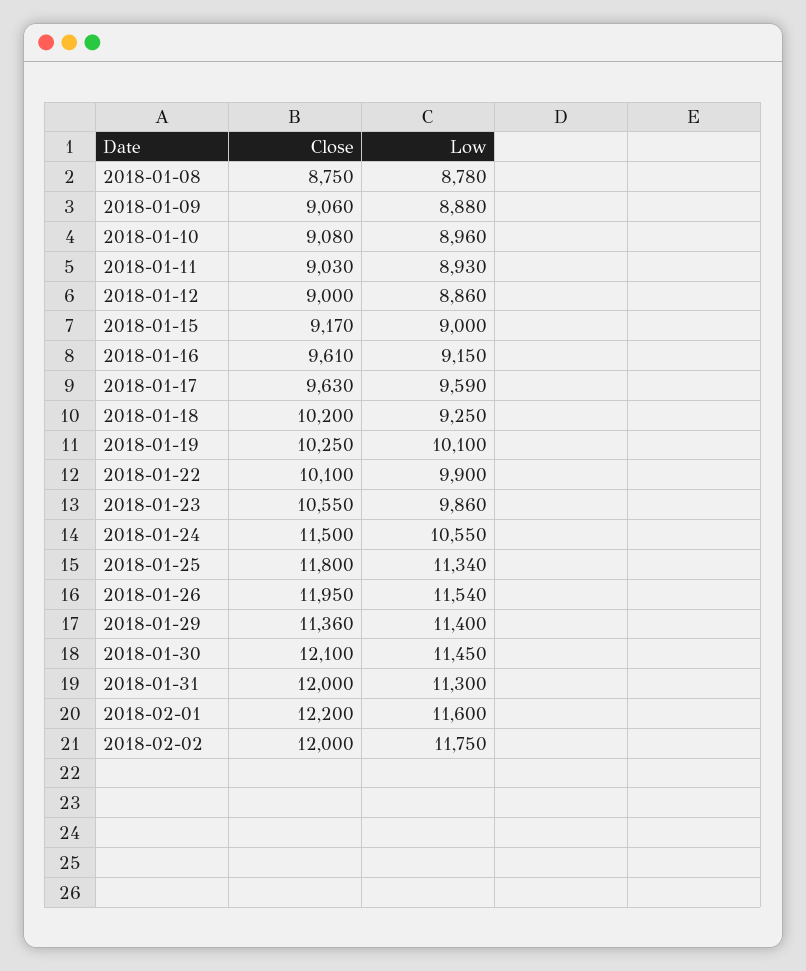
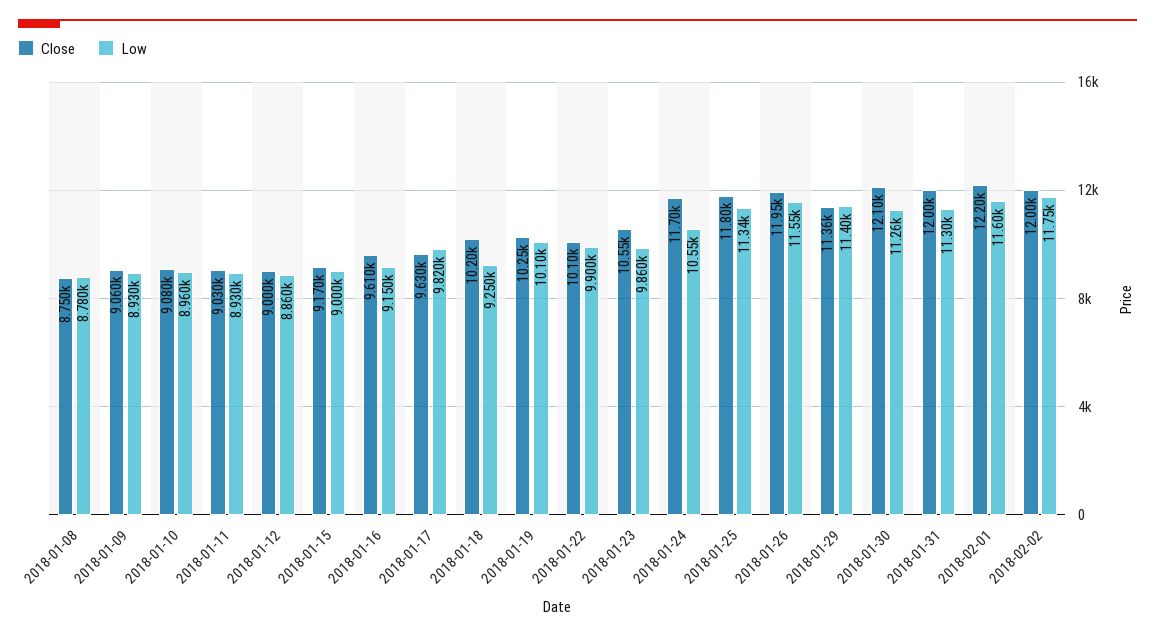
  {
    "Close": {
      "2018-01-08": 8750,
      "2018-01-09": 9060,
      "2018-01-10": 9080,
      "2018-01-11": 9030,
      "2018-01-12": 9000,
      "2018-01-15": 9170,
      "2018-01-16": 9610,
      "2018-01-17": 9630,
      "2018-01-18": 10200,
      "2018-01-19": 10250,
      "2018-01-22": 10100,
      "2018-01-23": 10550,
-     "2018-01-24": 11500,
+     "2018-01-24": 11700,
      "2018-01-25": 11800,
      "2018-01-26": 11950,
      "2018-01-29": 11360,
      "2018-01-30": 12100,
      "2018-01-31": 12000,
      "2018-02-01": 12200,
      "2018-02-02": 12000
    },
    "Low": {
      "2018-01-08": 8780,
-     "2018-01-09": 8880,
+     "2018-01-09": 8930,
      "2018-01-10": 8960,
      "2018-01-11": 8930,
      "2018-01-12": 8860,
      "2018-01-15": 9000,
      "2018-01-16": 9150,
-     "2018-01-17": 9590,
+     "2018-01-17": 9820,
      "2018-01-18": 9250,
      "2018-01-19": 10100,
      "2018-01-22": 9900,
      "2018-01-23": 9860,
      "2018-01-24": 10550,
      "2018-01-25": 11340,
-     "2018-01-26": 11540,
+     "2018-01-26": 11550,
      "2018-01-29": 11400,
-     "2018-01-30": 11450,
+     "2018-01-30": 11260,
      "2018-01-31": 11300,
      "2018-02-01": 11600,
      "2018-02-02": 11750
    }
  }

